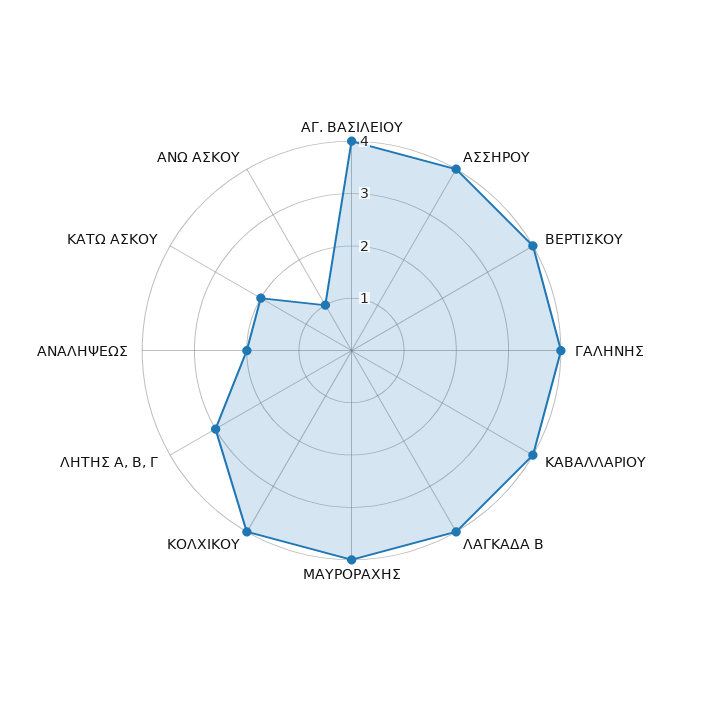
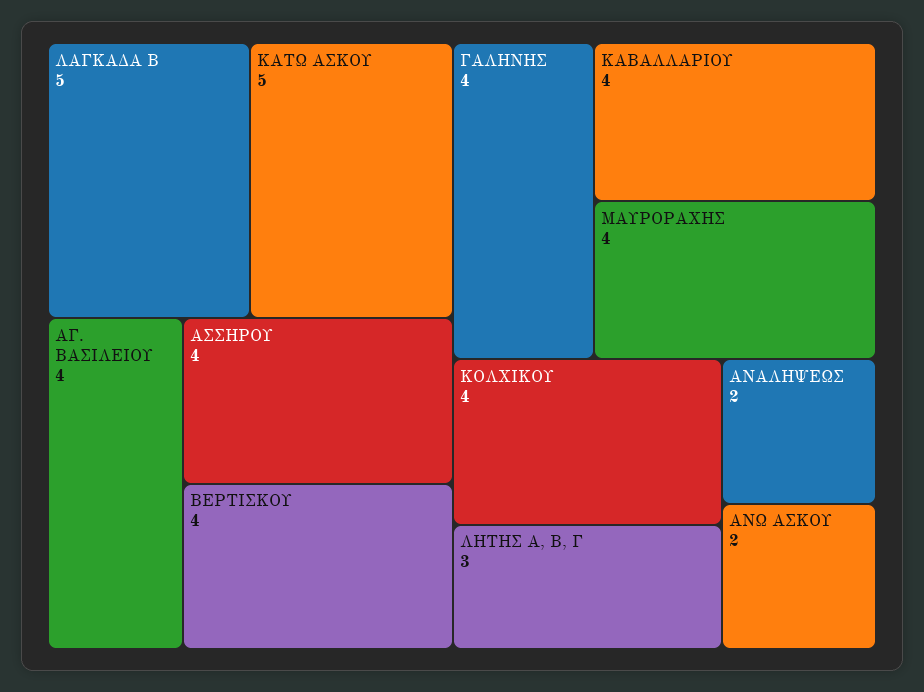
  {
    "ΑΓ. ΒΑΣΙΛΕΙΟΥ": 4,
    "ΑΣΣΗΡΟΥ": 4,
    "ΒΕΡΤΙΣΚΟΥ": 4,
    "ΓΑΛΗΝΗΣ": 4,
    "ΚΑΒΑΛΛΑΡΙΟΥ": 4,
-   "ΛΑΓΚΑΔΑ Β": 4,
+   "ΛΑΓΚΑΔΑ Β": 5,
    "ΜΑΥΡΟΡΑΧΗΣ": 4,
    "ΚΟΛΧΙΚΟΥ": 4,
    "ΛΗΤΗΣ Α, Β, Γ": 3,
    "ΑΝΑΛΗΨΕΩΣ": 2,
-   "ΚΑΤΩ ΑΣΚΟΥ": 2,
+   "ΚΑΤΩ ΑΣΚΟΥ": 5,
-   "ΑΝΩ ΑΣΚΟΥ": 1
+   "ΑΝΩ ΑΣΚΟΥ": 2
  }

